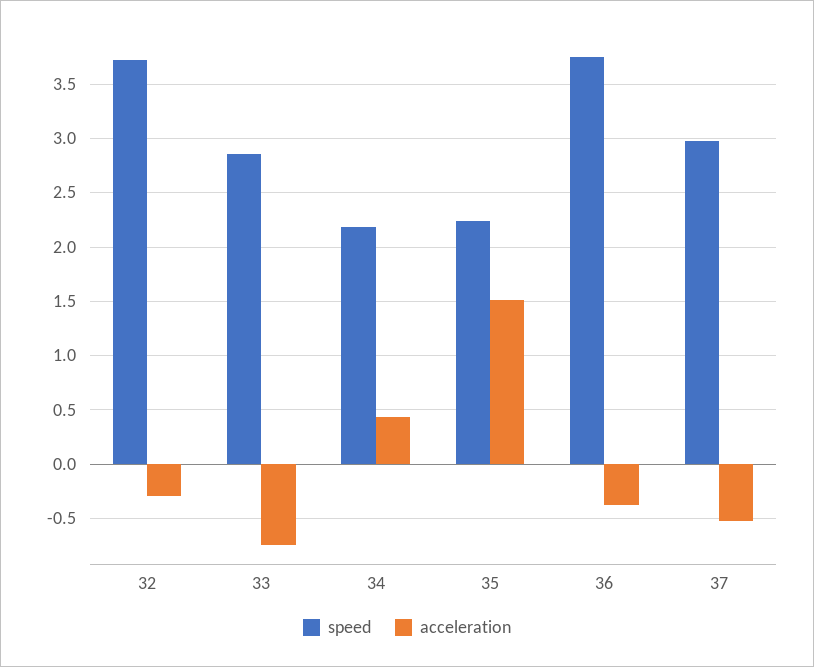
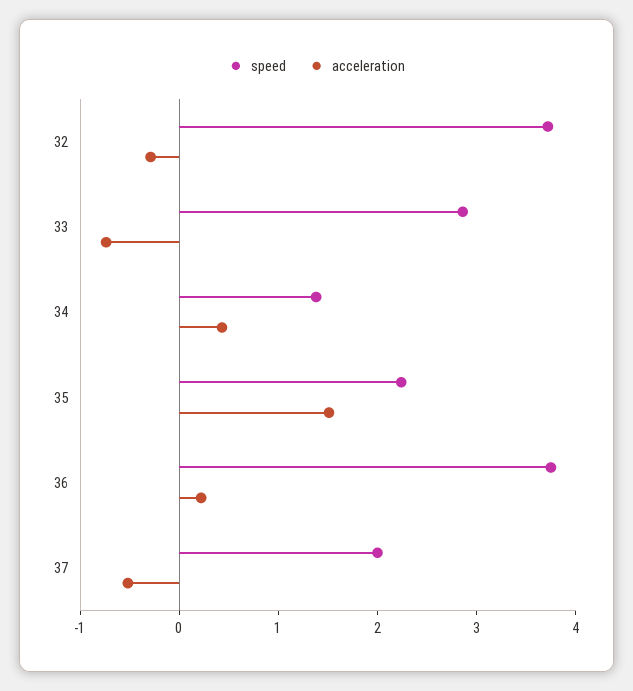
  {
    "speed": {
      "32": 3.7,
      "33": 2.9,
-     "34": 2.2,
+     "34": 1.4,
      "35": 2.2,
      "36": 3.8,
-     "37": 3
+     "37": 2
    },
    "acceleration": {
      "32": -0.3,
      "33": -0.7,
      "34": 0.4,
      "35": 1.5,
-     "36": -0.4,
+     "36": 0.2,
      "37": -0.5
    }
  }

